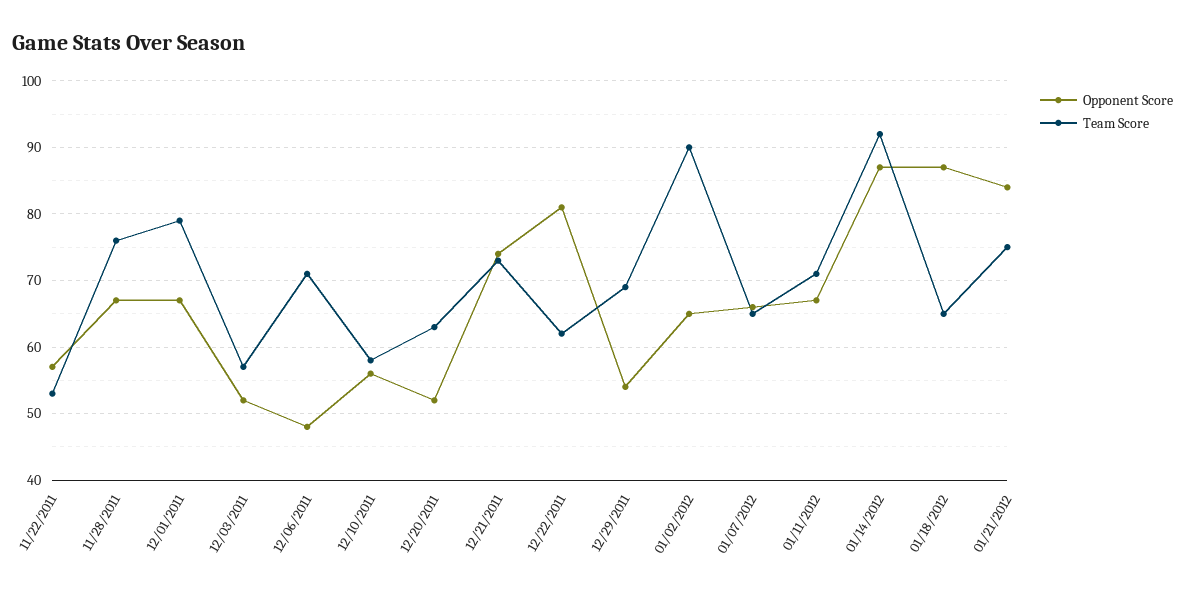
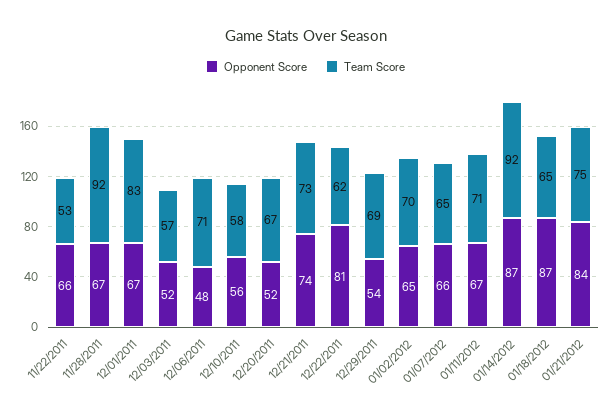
  {
    "Opponent Score": {
-     "11/22/2011": 57,
+     "11/22/2011": 66,
      "11/28/2011": 67,
      "12/01/2011": 67,
      "12/03/2011": 52,
      "12/06/2011": 48,
      "12/10/2011": 56,
      "12/20/2011": 52,
      "12/21/2011": 74,
      "12/22/2011": 81,
      "12/29/2011": 54,
      "01/02/2012": 65,
      "01/07/2012": 66,
      "01/11/2012": 67,
      "01/14/2012": 87,
      "01/18/2012": 87,
      "01/21/2012": 84
    },
    "Team Score": {
      "11/22/2011": 53,
-     "11/28/2011": 76,
+     "11/28/2011": 92,
-     "12/01/2011": 79,
+     "12/01/2011": 83,
      "12/03/2011": 57,
      "12/06/2011": 71,
      "12/10/2011": 58,
-     "12/20/2011": 63,
+     "12/20/2011": 67,
      "12/21/2011": 73,
      "12/22/2011": 62,
      "12/29/2011": 69,
-     "01/02/2012": 90,
+     "01/02/2012": 70,
      "01/07/2012": 65,
      "01/11/2012": 71,
      "01/14/2012": 92,
      "01/18/2012": 65,
      "01/21/2012": 75
    }
  }

